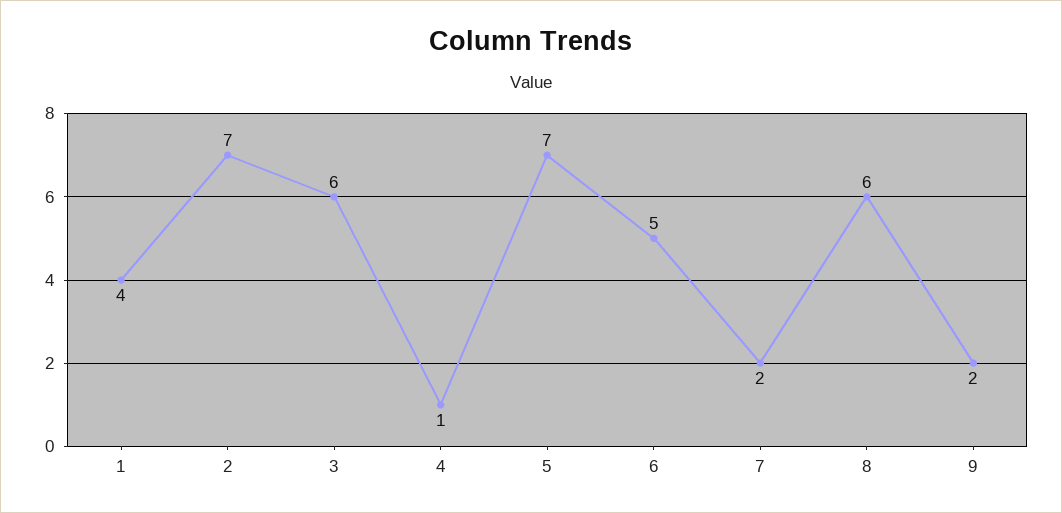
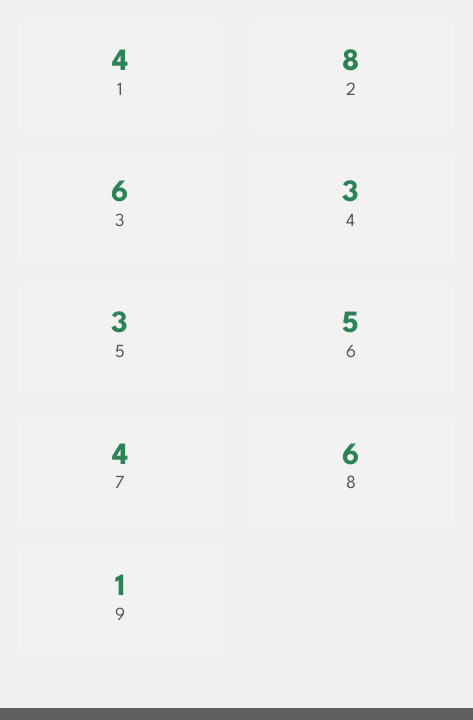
  {
    "1": 4,
-   "2": 7,
+   "2": 8,
    "3": 6,
-   "4": 1,
+   "4": 3,
-   "5": 7,
+   "5": 3,
    "6": 5,
-   "7": 2,
+   "7": 4,
    "8": 6,
-   "9": 2
+   "9": 1
  }

